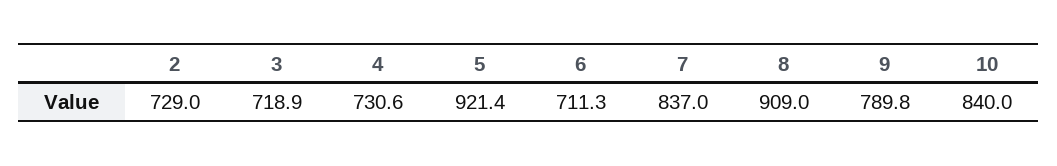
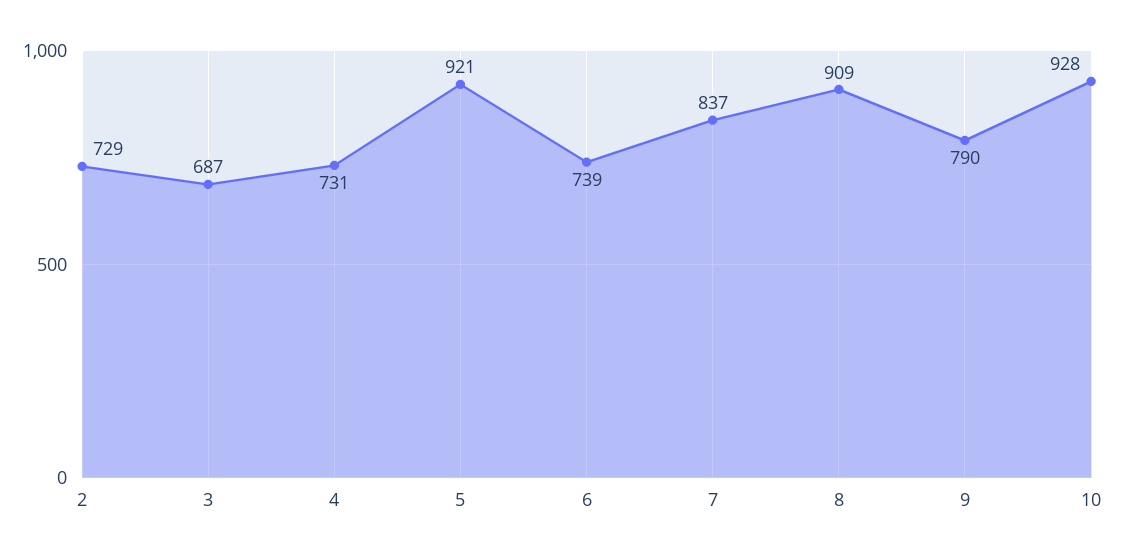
  {
    "2": 729,
-   "3": 718.9,
+   "3": 687,
    "4": 730.6,
    "5": 921.4,
-   "6": 711.3,
+   "6": 739,
    "7": 837,
    "8": 909,
    "9": 789.8,
-   "10": 840
+   "10": 928
  }

